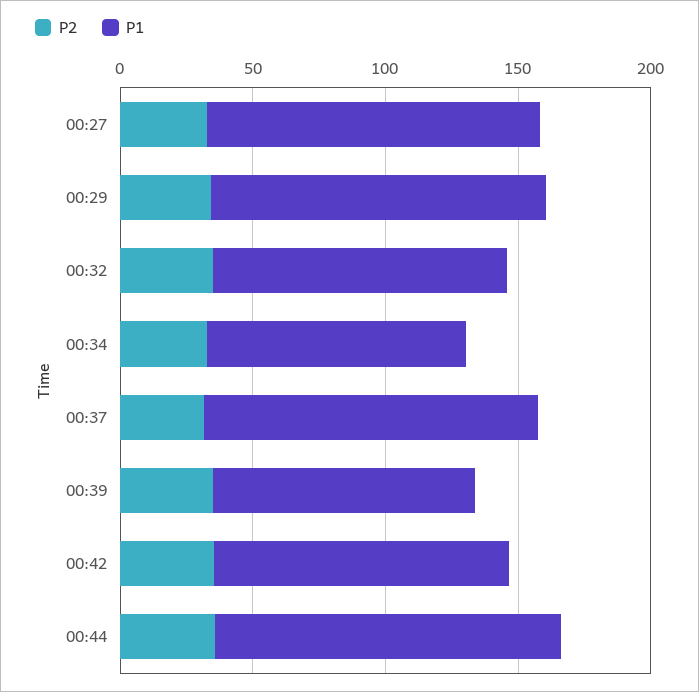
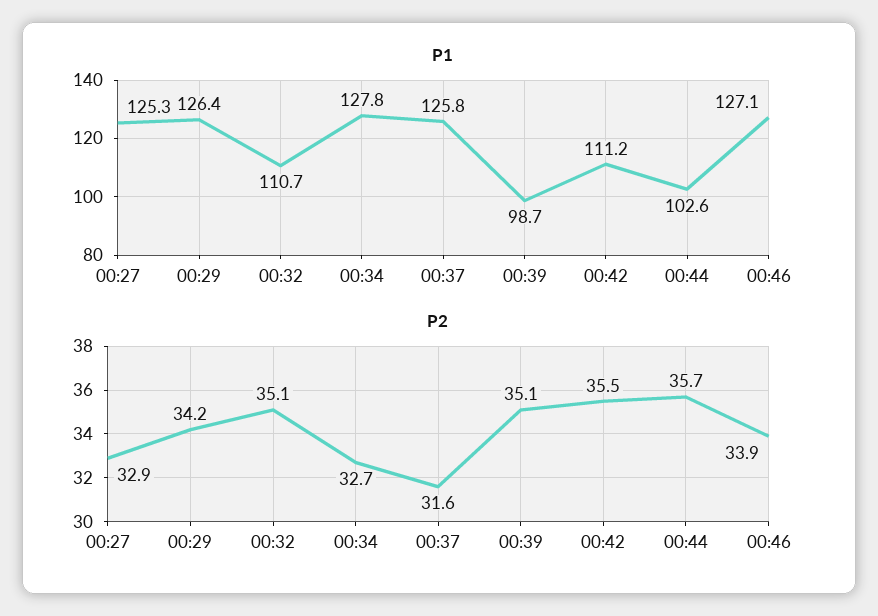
  {
    "P2": {
      "00:27": 32.9,
      "00:29": 34.2,
      "00:32": 35.1,
      "00:34": 32.7,
      "00:37": 31.6,
      "00:39": 35.1,
      "00:42": 35.5,
-     "00:44": 35.7
+     "00:44": 35.7,
+     "00:46": 33.9
    },
    "P1": {
      "00:27": 125.3,
      "00:29": 126.4,
      "00:32": 110.7,
-     "00:34": 100,
+     "00:34": 127.8,
      "00:37": 125.8,
      "00:39": 98.7,
      "00:42": 111.2,
-     "00:44": 130
+     "00:44": 102.6,
+     "00:46": 127.1
    }
  }

